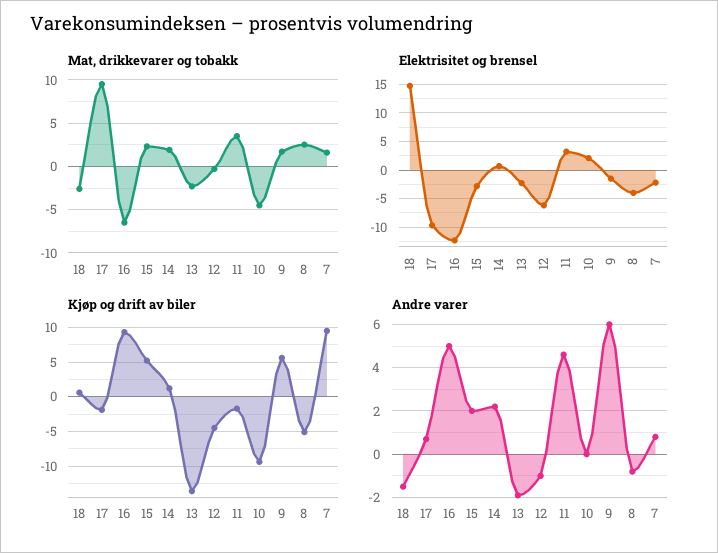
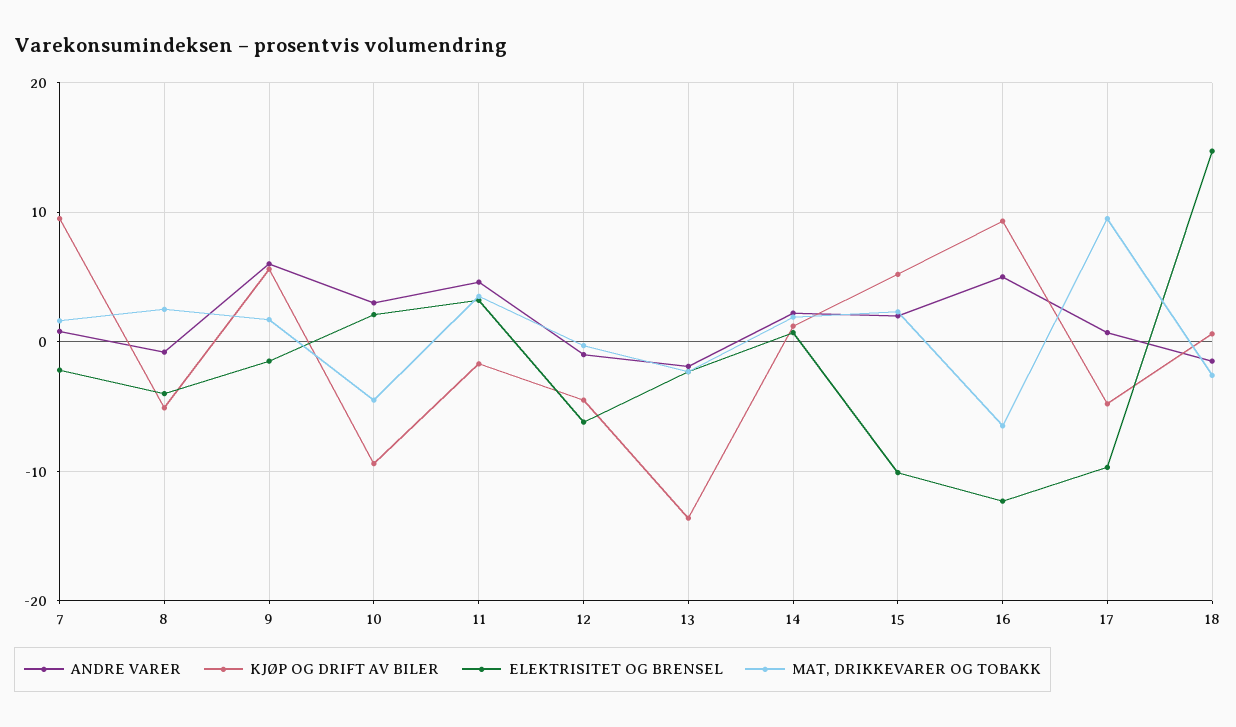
  {
    "Mat, drikkevarer og tobakk": {
      "18": -3,
      "17": 10,
      "16": -7,
      "15": 2,
      "14": 2,
      "13": -2,
      "12": 0,
      "11": 4,
      "10": -5,
      "9": 2,
      "8": 3,
      "7": 2
    },
    "Elektrisitet og brensel": {
      "18": 15,
      "17": -10,
      "16": -12,
-     "15": -2.5,
+     "15": -10,
      "14": 1,
      "13": -2,
      "12": -6,
      "11": 3,
      "10": 2,
      "9": -2,
      "8": -4,
      "7": -2
    },
    "Kjøp og drift av biler": {
      "18": 1,
-     "17": -2,
+     "17": -5,
      "16": 9,
      "15": 5,
      "14": 1,
      "13": -14,
      "12": -5,
      "11": -2,
      "10": -9,
      "9": 6,
      "8": -5,
      "7": 10
    },
    "Andre varer": {
      "18": -1.5,
      "17": 0.5,
      "16": 5,
      "15": 2,
      "14": 2,
      "13": -2,
      "12": -1,
      "11": 4.5,
-     "10": 0,
+     "10": 3,
      "9": 6,
      "8": -1,
      "7": 1
    }
  }

